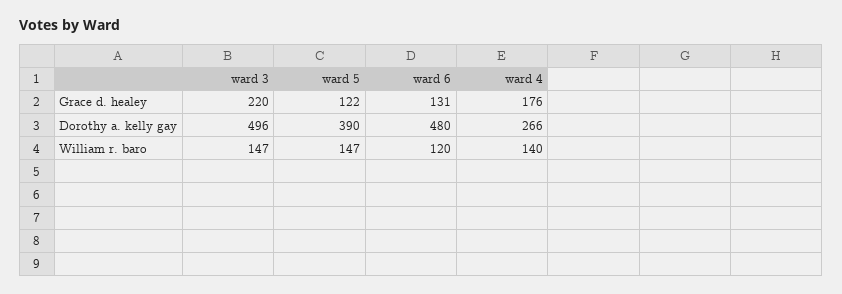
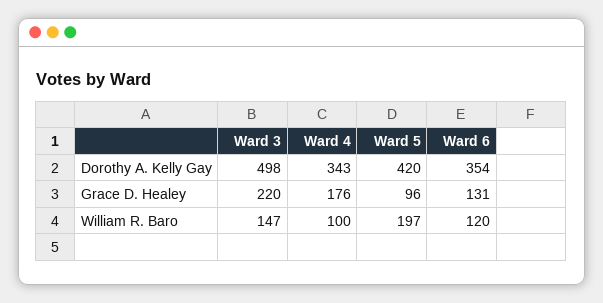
  {
    "ward 3": {
      "Grace d. healey": 220,
-     "Dorothy a. kelly gay": 496,
+     "Dorothy a. kelly gay": 498,
      "William r. baro": 147
    },
    "ward 5": {
-     "Grace d. healey": 122,
+     "Grace d. healey": 96,
-     "Dorothy a. kelly gay": 390,
+     "Dorothy a. kelly gay": 420,
-     "William r. baro": 147
+     "William r. baro": 197
    },
    "ward 6": {
      "Grace d. healey": 131,
-     "Dorothy a. kelly gay": 480,
+     "Dorothy a. kelly gay": 354,
      "William r. baro": 120
    },
    "ward 4": {
      "Grace d. healey": 176,
-     "Dorothy a. kelly gay": 266,
+     "Dorothy a. kelly gay": 343,
-     "William r. baro": 140
+     "William r. baro": 100
    }
  }

